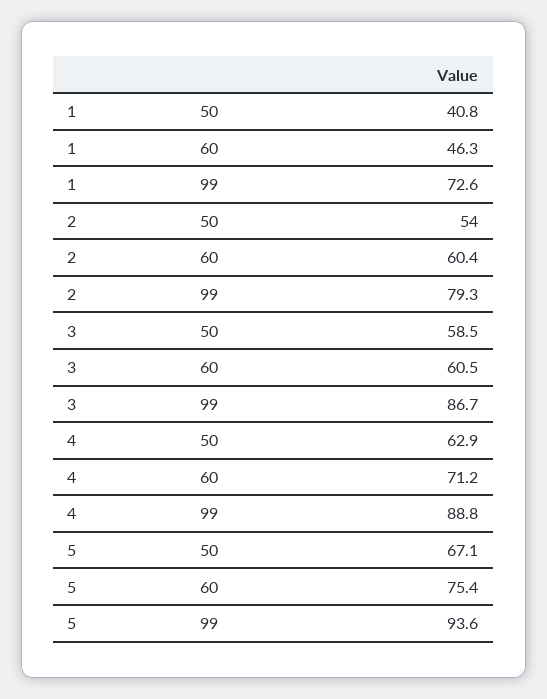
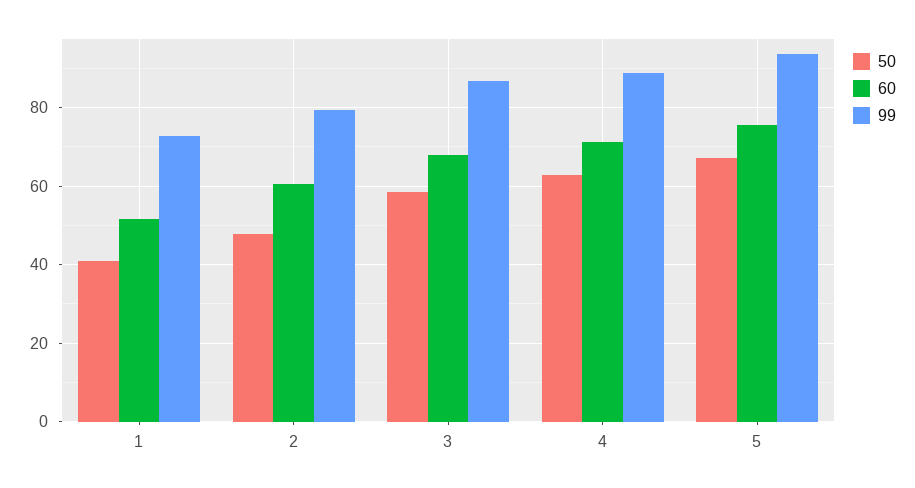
  {
    "50": {
      "1": 40.8,
-     "2": 54,
+     "2": 48,
      "3": 58.5,
      "4": 62.9,
      "5": 67.1
    },
    "60": {
-     "1": 46.3,
+     "1": 52,
      "2": 60.4,
-     "3": 60.5,
+     "3": 68,
      "4": 71.2,
      "5": 75.4
    },
    "99": {
      "1": 72.6,
      "2": 79.3,
      "3": 86.7,
      "4": 88.8,
      "5": 93.6
    }
  }

